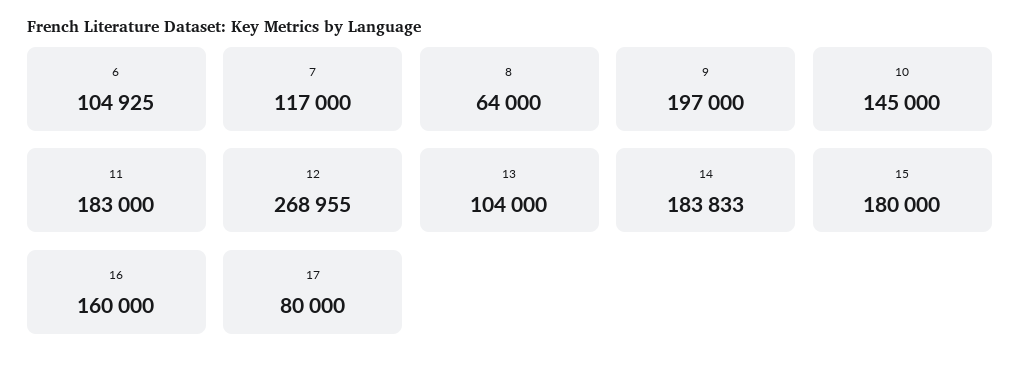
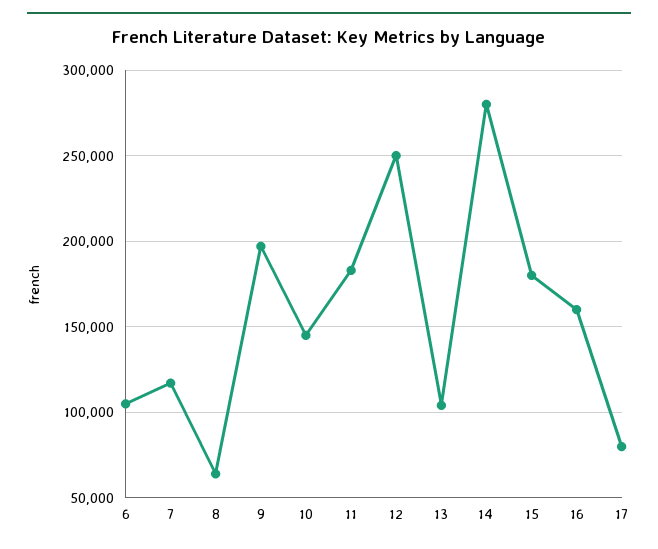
  {
    "6": 104925,
    "7": 117000,
    "8": 64000,
    "9": 197000,
    "10": 145000,
    "11": 183000,
-   "12": 268955,
+   "12": 250000,
    "13": 104000,
-   "14": 183833,
+   "14": 280000,
    "15": 180000,
    "16": 160000,
    "17": 80000
  }

